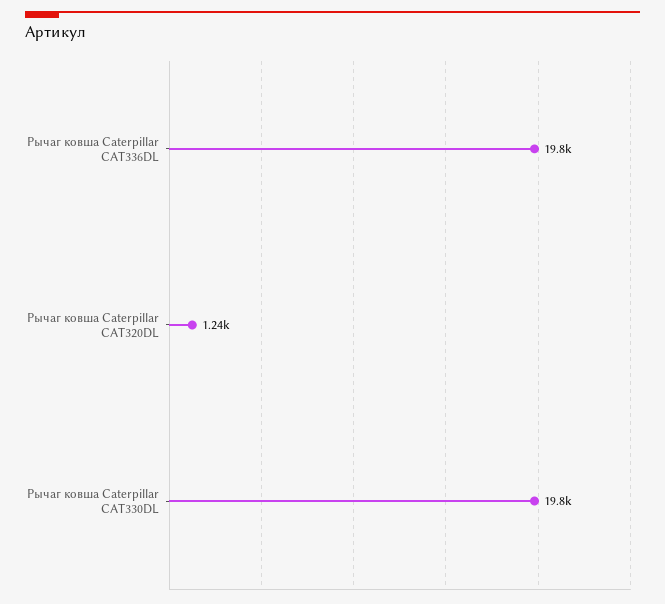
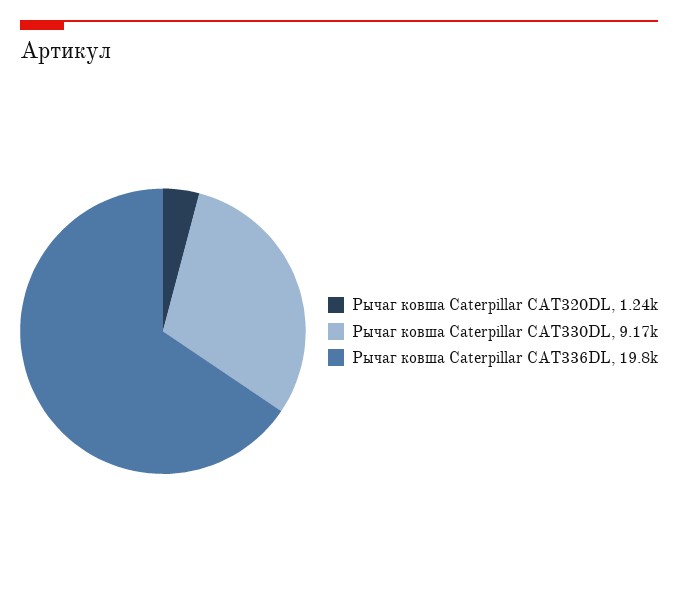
  {
    "Рычаг ковша Caterpillar CAT336DL": 19800,
    "Рычаг ковша Caterpillar CAT320DL": 1240,
-   "Рычаг ковша Caterpillar CAT330DL": 19800
+   "Рычаг ковша Caterpillar CAT330DL": 9170
  }

